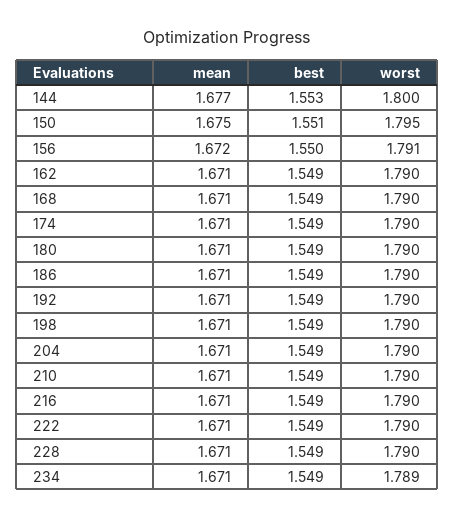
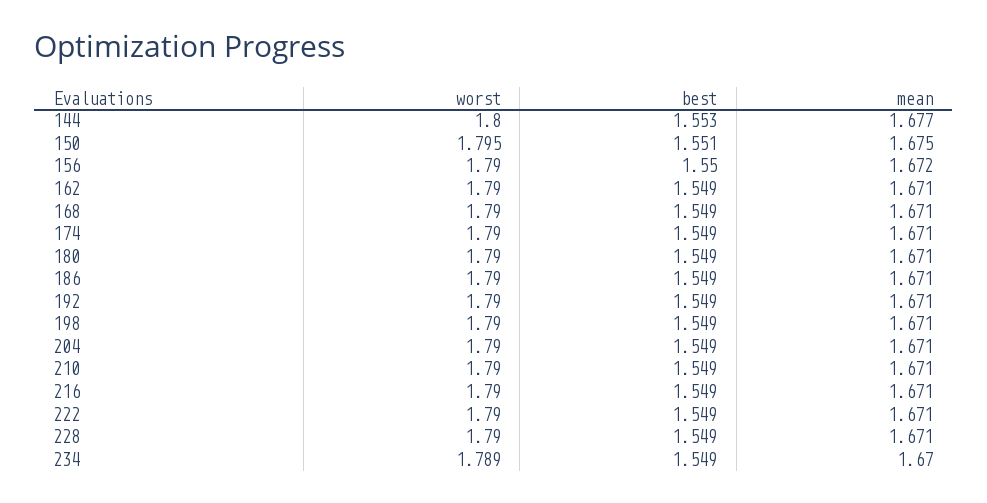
  {
    "mean": {
      "144": 1.677,
      "150": 1.675,
      "156": 1.672,
      "162": 1.671,
      "168": 1.671,
      "174": 1.671,
      "180": 1.671,
      "186": 1.671,
      "192": 1.671,
      "198": 1.671,
      "204": 1.671,
      "210": 1.671,
      "216": 1.671,
      "222": 1.671,
      "228": 1.671,
-     "234": 1.671
+     "234": 1.67
    },
    "best": {
      "144": 1.553,
      "150": 1.551,
      "156": 1.55,
      "162": 1.549,
      "168": 1.549,
      "174": 1.549,
      "180": 1.549,
      "186": 1.549,
      "192": 1.549,
      "198": 1.549,
      "204": 1.549,
      "210": 1.549,
      "216": 1.549,
      "222": 1.549,
      "228": 1.549,
      "234": 1.549
    },
    "worst": {
      "144": 1.8,
      "150": 1.795,
-     "156": 1.791,
+     "156": 1.79,
      "162": 1.79,
      "168": 1.79,
      "174": 1.79,
      "180": 1.79,
      "186": 1.79,
      "192": 1.79,
      "198": 1.79,
      "204": 1.79,
      "210": 1.79,
      "216": 1.79,
      "222": 1.79,
      "228": 1.79,
      "234": 1.789
    }
  }

